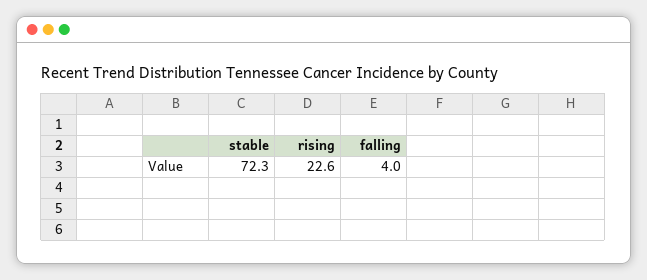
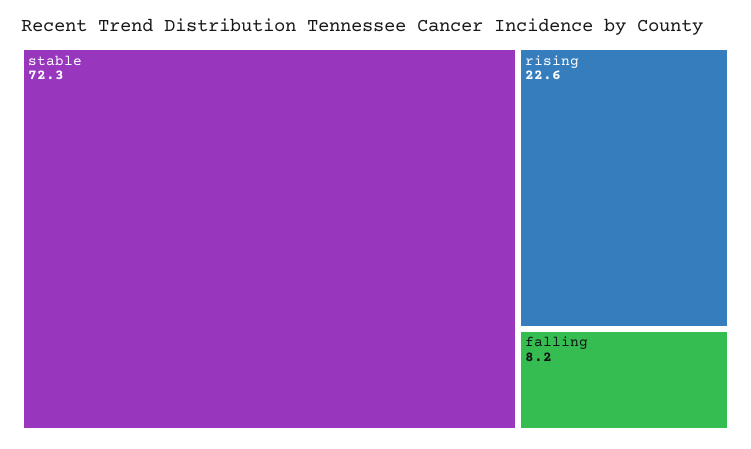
  {
    "stable": 72.3,
    "rising": 22.6,
-   "falling": 4
+   "falling": 8.2
  }

